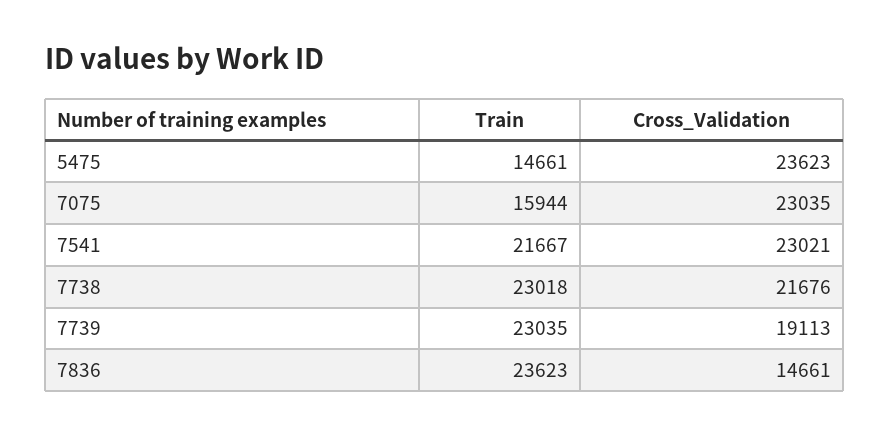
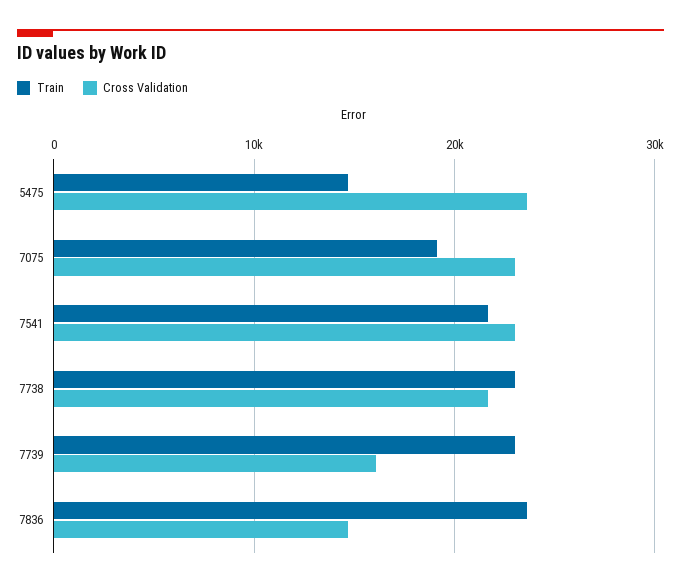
  {
    "Train": {
      "5475": 14661,
-     "7075": 15944,
+     "7075": 19000,
      "7541": 21667,
      "7738": 23018,
      "7739": 23035,
      "7836": 23623
    },
    "Cross_Validation": {
      "5475": 23623,
      "7075": 23035,
      "7541": 23021,
      "7738": 21676,
-     "7739": 19113,
+     "7739": 16000,
      "7836": 14661
    }
  }

